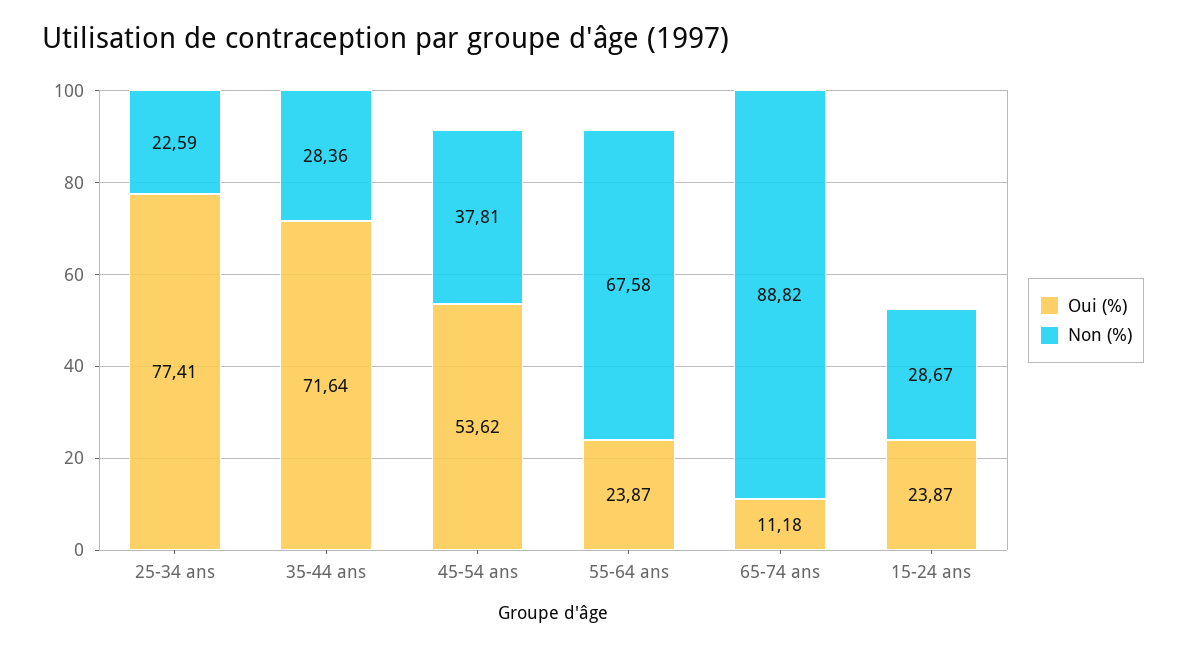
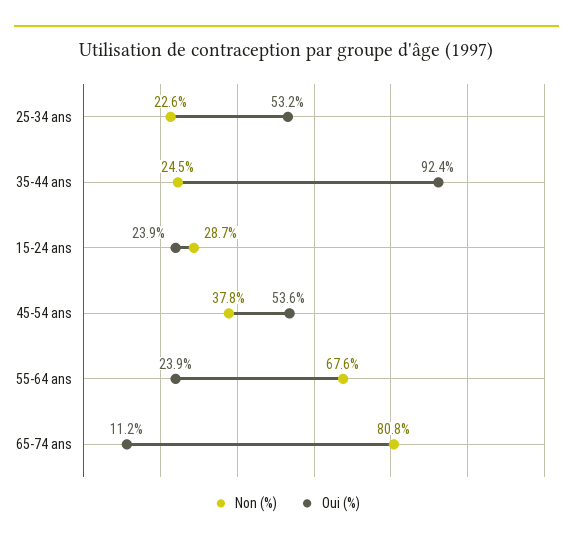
  {
    "Oui (%)": {
-     "25-34 ans": 77.41,
+     "25-34 ans": 53.2,
-     "35-44 ans": 71.64,
+     "35-44 ans": 92.4,
      "45-54 ans": 53.62,
      "55-64 ans": 23.87,
      "65-74 ans": 11.18,
      "15-24 ans": 23.87
    },
    "Non (%)": {
      "25-34 ans": 22.59,
-     "35-44 ans": 28.36,
+     "35-44 ans": 24.5,
      "45-54 ans": 37.81,
      "55-64 ans": 67.58,
-     "65-74 ans": 88.82,
+     "65-74 ans": 80.8,
      "15-24 ans": 28.67
    }
  }

